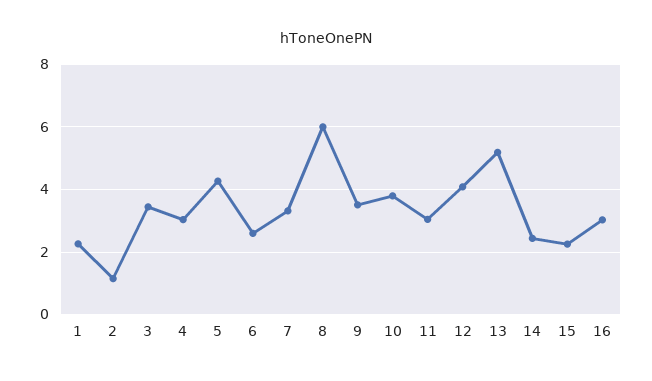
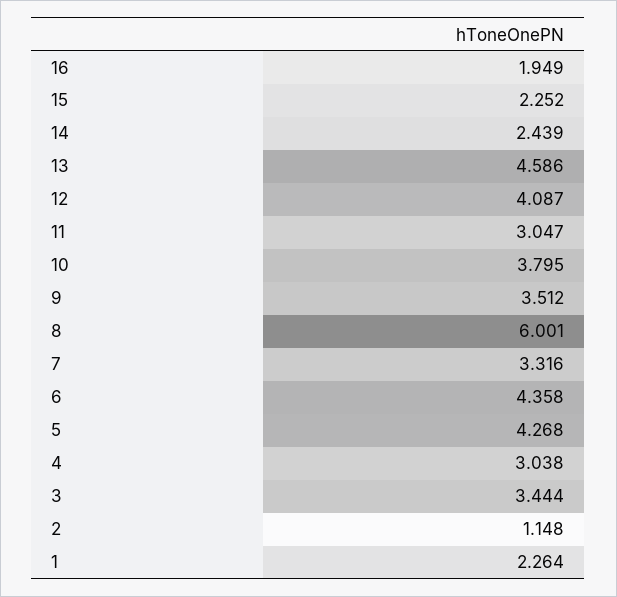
  {
    "1": 2.264,
    "2": 1.148,
    "3": 3.444,
    "4": 3.038,
    "5": 4.268,
-   "6": 2.6,
+   "6": 4.358,
    "7": 3.316,
    "8": 6.001,
    "9": 3.512,
    "10": 3.795,
    "11": 3.047,
    "12": 4.087,
-   "13": 5.2,
+   "13": 4.586,
    "14": 2.439,
    "15": 2.252,
-   "16": 3
+   "16": 1.949
  }

